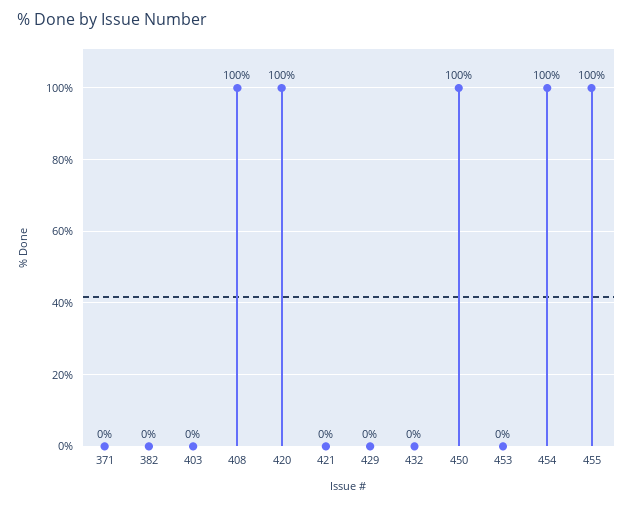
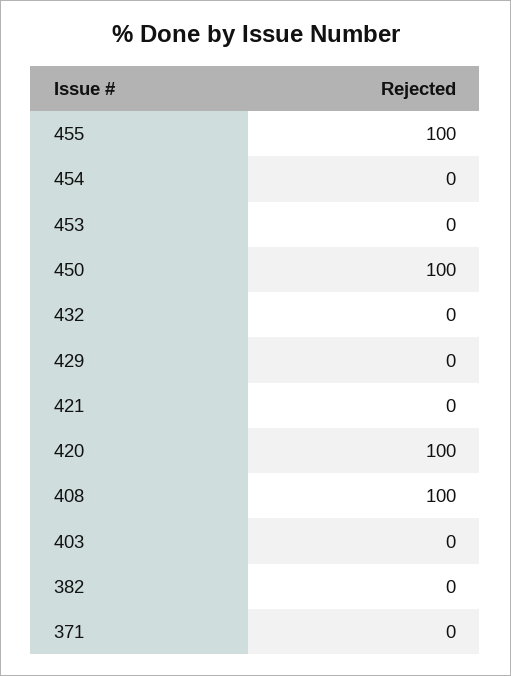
  {
    "371": 0,
    "382": 0,
    "403": 0,
    "408": 100,
    "420": 100,
    "421": 0,
    "429": 0,
    "432": 0,
    "450": 100,
    "453": 0,
-   "454": 100,
+   "454": 0,
    "455": 100
  }

